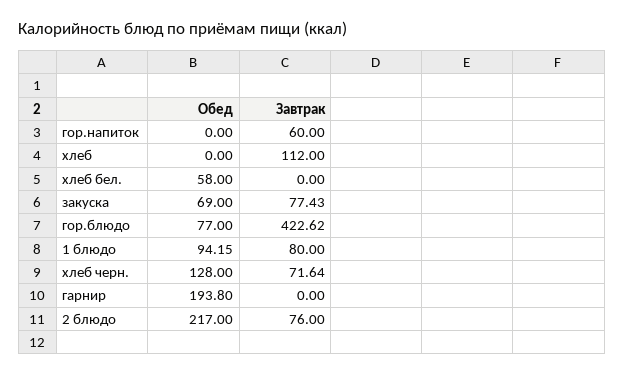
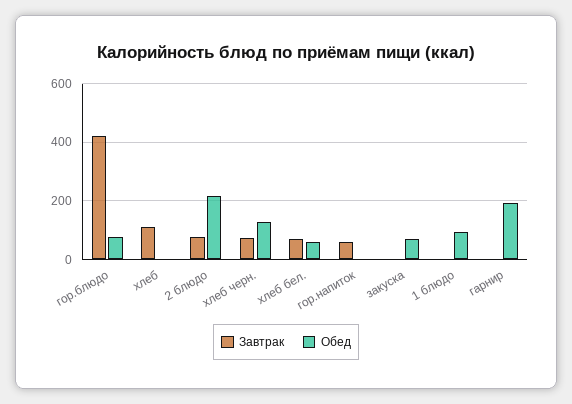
  {
    "Обед": {
      "гор.напиток": 0,
      "хлеб": 0,
      "хлеб бел.": 58,
      "закуска": 69,
      "гор.блюдо": 77,
      "1 блюдо": 94.15,
      "хлеб черн.": 128,
      "гарнир": 193.8,
      "2 блюдо": 217
    },
    "Завтрак": {
      "гор.напиток": 60,
      "хлеб": 112,
-     "хлеб бел.": 0,
+     "хлеб бел.": 75,
-     "закуска": 77.43,
+     "закуска": 0,
      "гор.блюдо": 422.62,
-     "1 блюдо": 80,
+     "1 блюдо": 0,
      "хлеб черн.": 71.64,
      "гарнир": 0,
      "2 блюдо": 76
    }
  }

